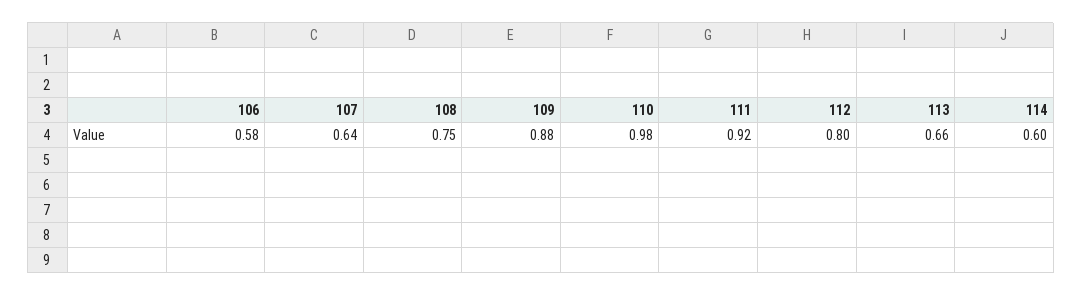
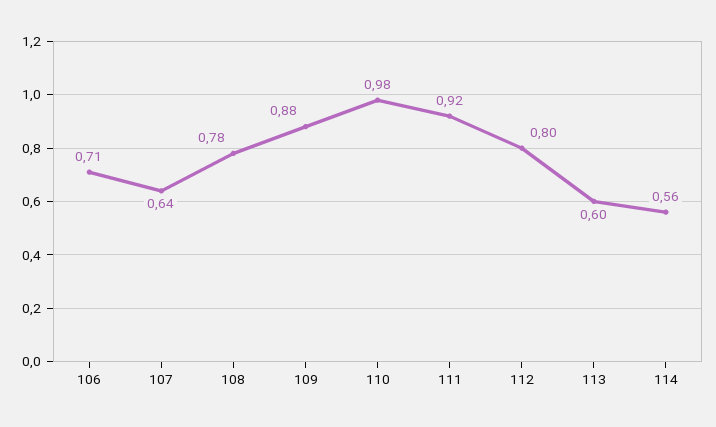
  {
-   "106": 0.58,
+   "106": 0.71,
    "107": 0.64,
-   "108": 0.75,
+   "108": 0.78,
    "109": 0.88,
    "110": 0.98,
    "111": 0.92,
    "112": 0.8,
-   "113": 0.66,
+   "113": 0.6,
-   "114": 0.6
+   "114": 0.56
  }

